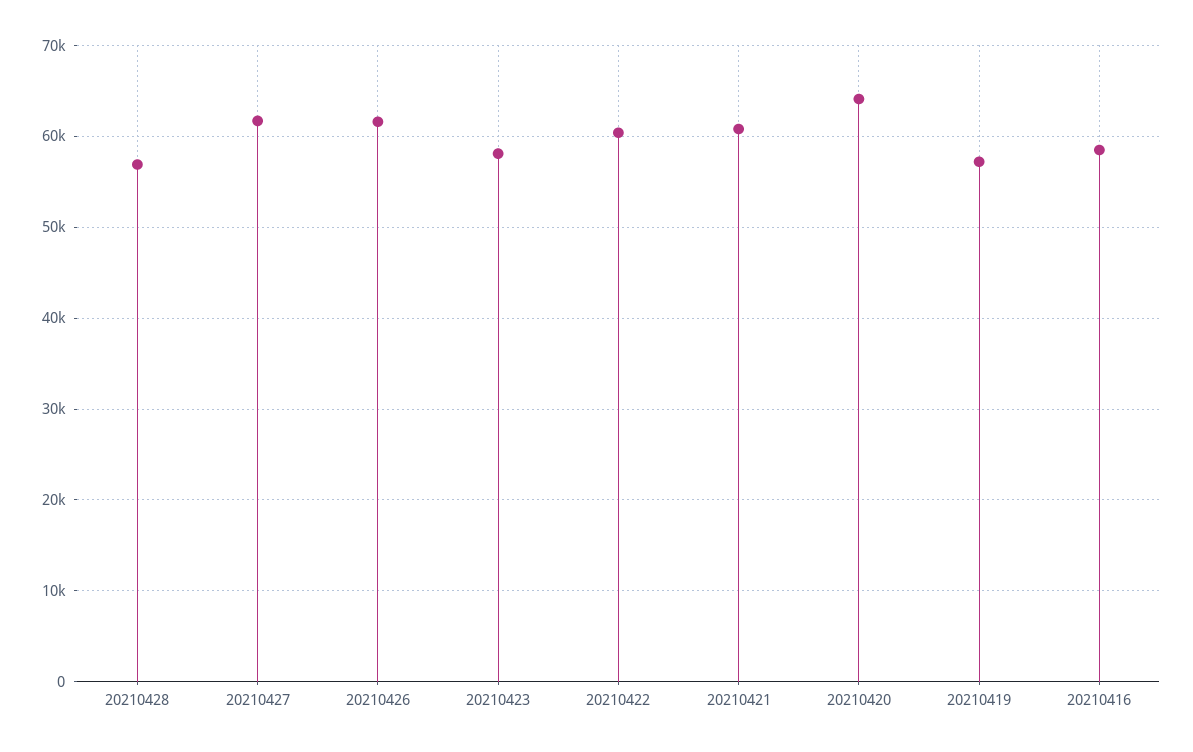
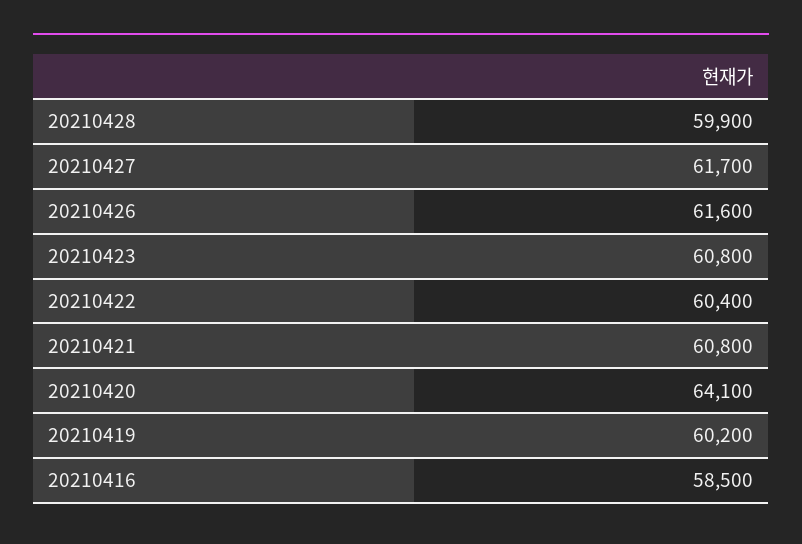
  {
-   "20210428": 57000,
+   "20210428": 59900,
    "20210427": 61700,
    "20210426": 61600,
-   "20210423": 58000,
+   "20210423": 60800,
    "20210422": 60400,
    "20210421": 60800,
    "20210420": 64100,
-   "20210419": 57000,
+   "20210419": 60200,
    "20210416": 58500
  }

